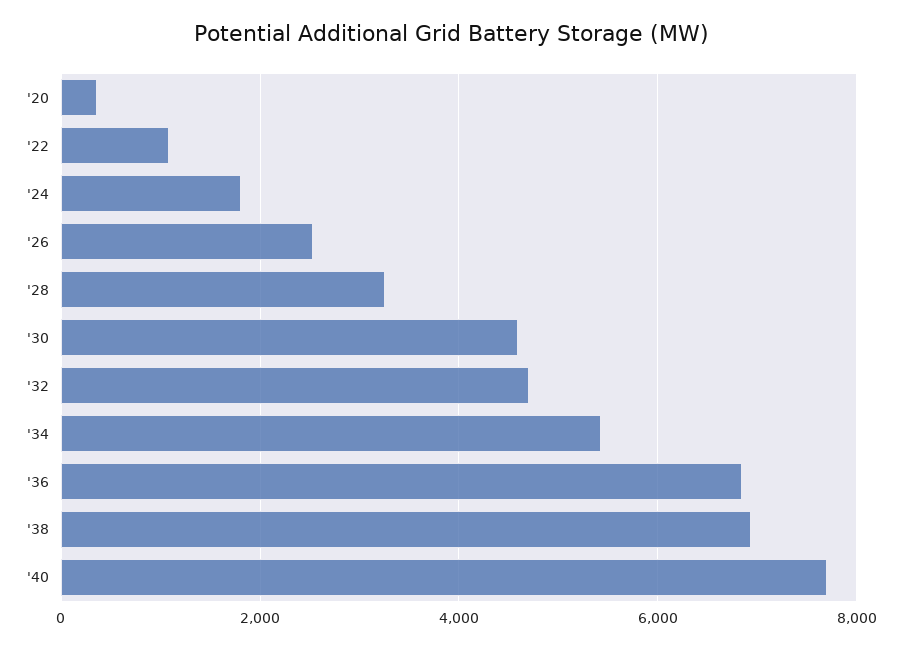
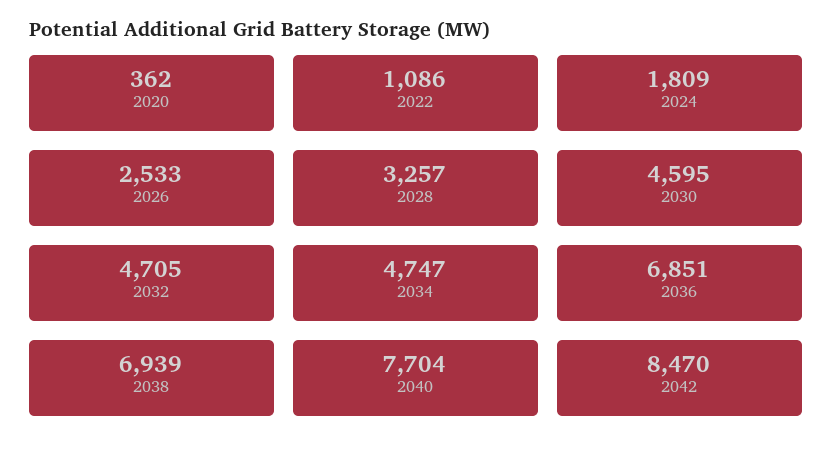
  {
    "'20": 362,
    "'22": 1086,
    "'24": 1809,
    "'26": 2533,
    "'28": 3257,
    "'30": 4595,
    "'32": 4705,
-   "'34": 5400,
+   "'34": 4747,
    "'36": 6851,
    "'38": 6939,
-   "'40": 7704
+   "'40": 7704,
+   "2042": 8470
  }

